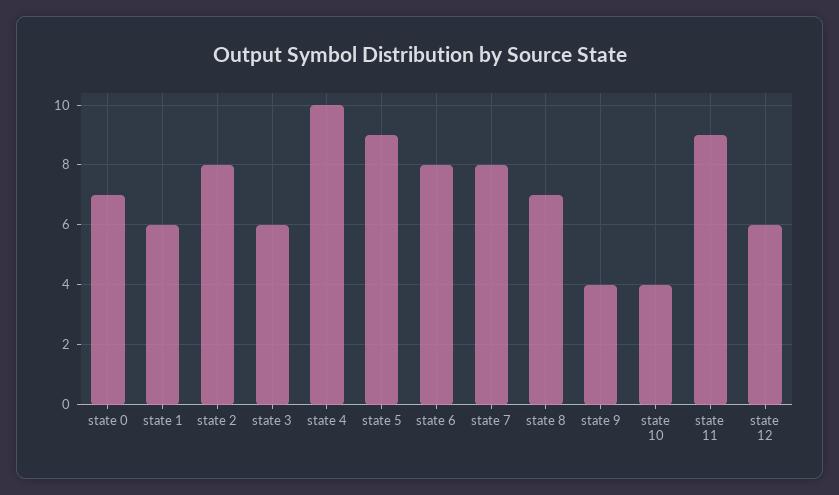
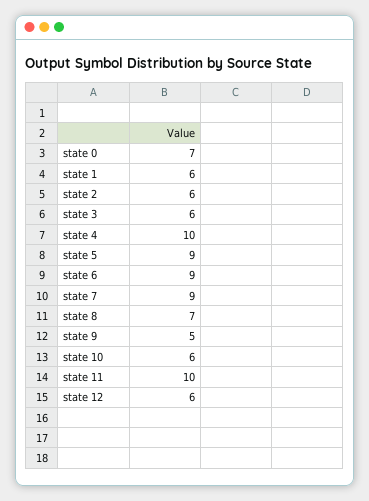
  {
    "state 0": 7,
    "state 1": 6,
-   "state 2": 8,
+   "state 2": 6,
    "state 3": 6,
    "state 4": 10,
    "state 5": 9,
-   "state 6": 8,
+   "state 6": 9,
-   "state 7": 8,
+   "state 7": 9,
    "state 8": 7,
-   "state 9": 4,
+   "state 9": 5,
-   "state 10": 4,
+   "state 10": 6,
-   "state 11": 9,
+   "state 11": 10,
    "state 12": 6
  }

